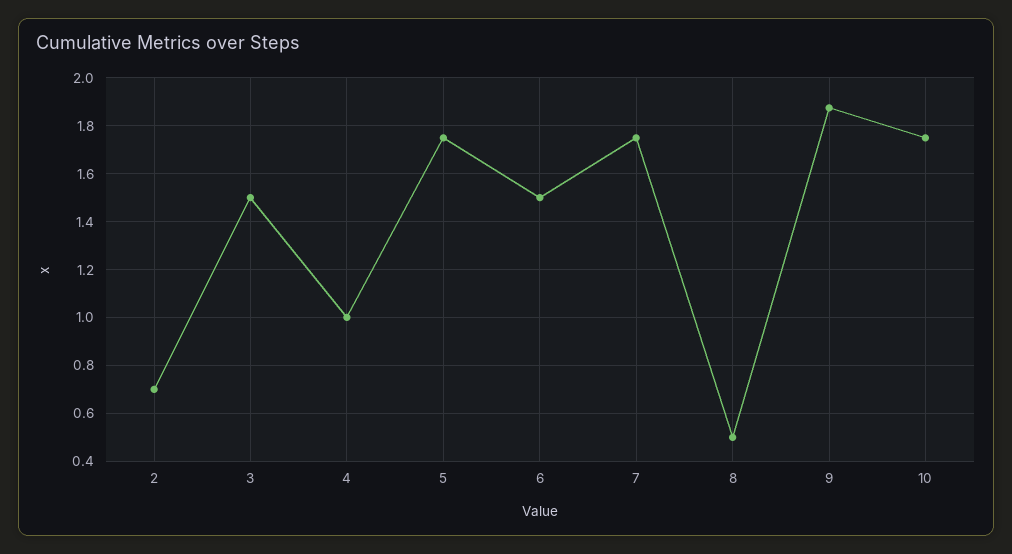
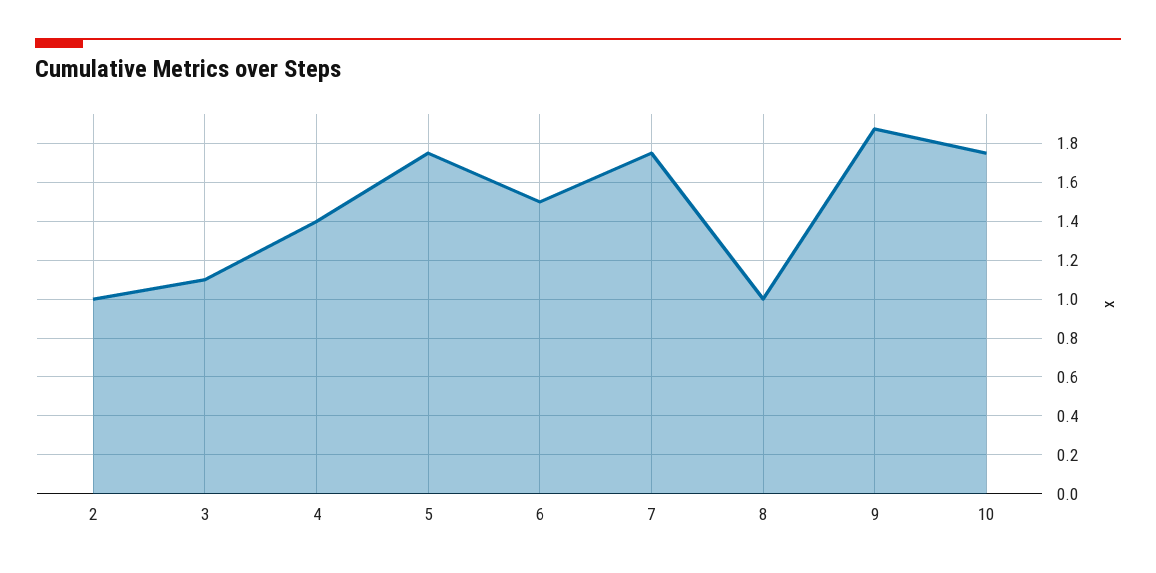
  {
-   "2": 0.7,
+   "2": 1,
-   "3": 1.5,
+   "3": 1.1,
-   "4": 1,
+   "4": 1.4,
    "5": 1.75,
    "6": 1.5,
    "7": 1.75,
-   "8": 0.5,
+   "8": 1,
    "9": 1.9,
    "10": 1.75
  }

